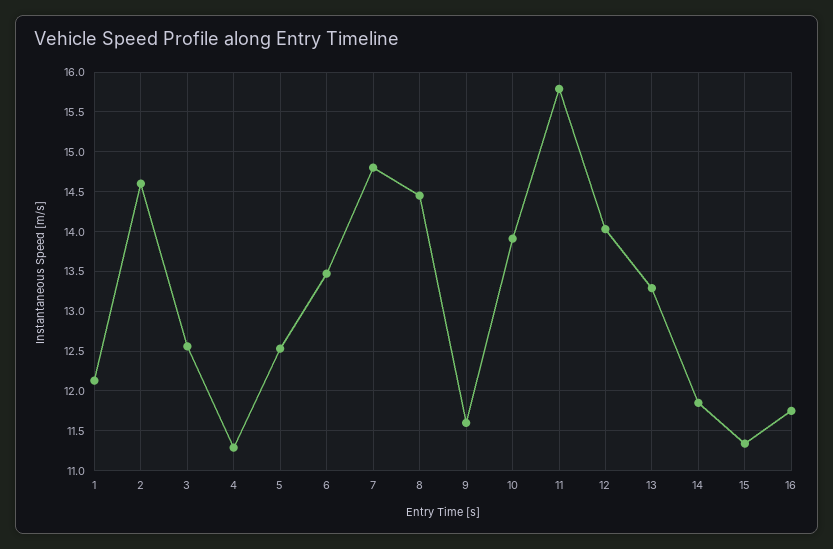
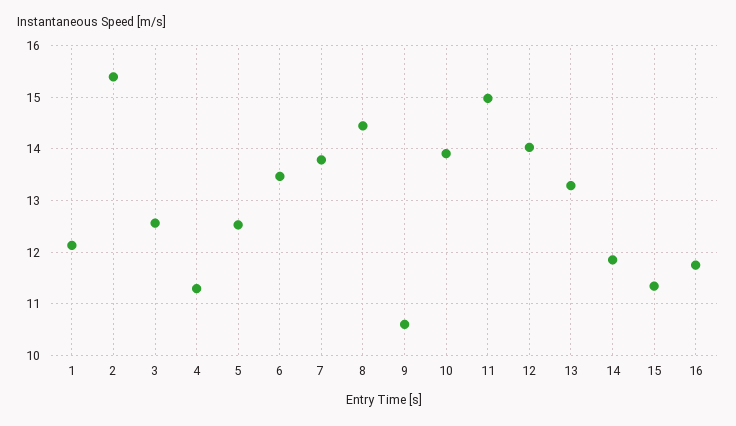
  {
    "1": 12.1,
-   "2": 14.6,
+   "2": 15.4,
    "3": 12.6,
    "4": 11.3,
    "5": 12.5,
    "6": 13.5,
-   "7": 14.8,
+   "7": 13.8,
    "8": 14.5,
-   "9": 11.6,
+   "9": 10.6,
    "10": 13.9,
-   "11": 15.8,
+   "11": 15,
    "12": 14,
    "13": 13.3,
    "14": 11.9,
    "15": 11.3,
    "16": 11.8
  }

